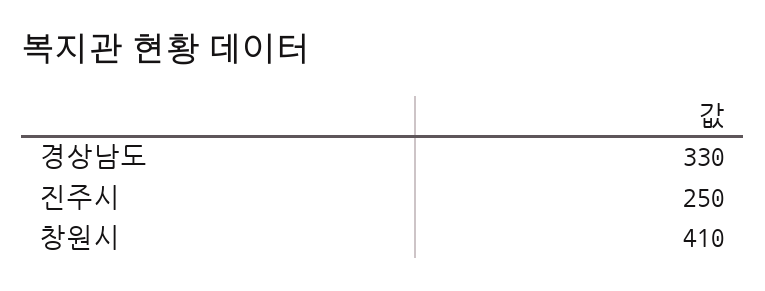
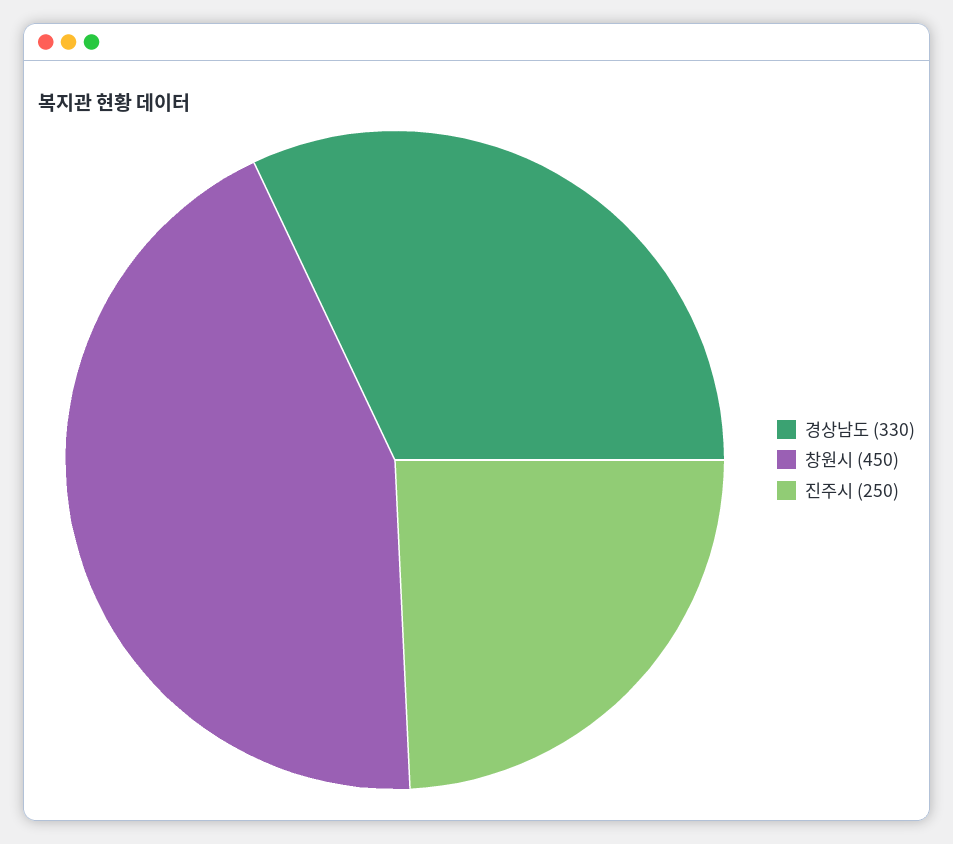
  {
    "경상남도": 330,
    "진주시": 250,
-   "창원시": 410
+   "창원시": 450
  }

